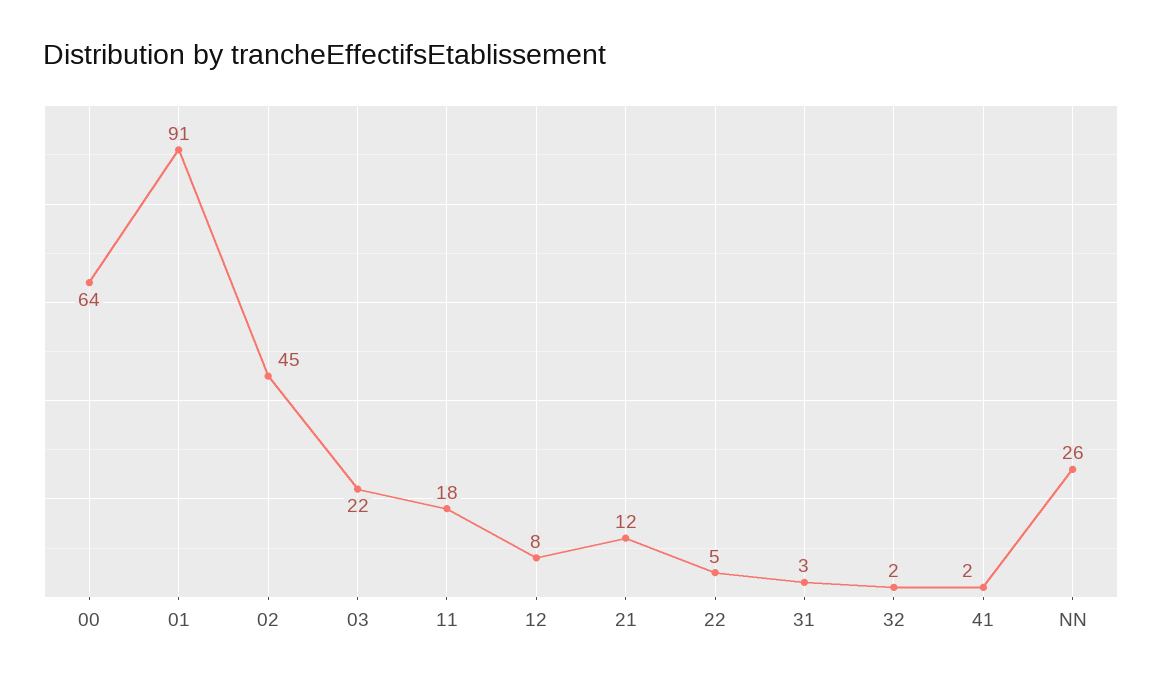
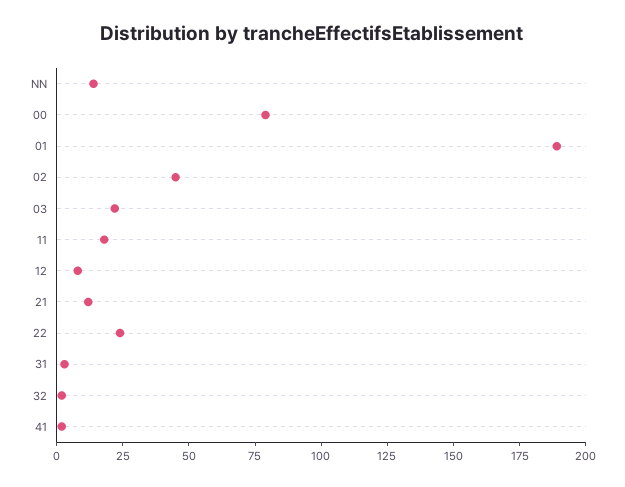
  {
-   "00": 64,
+   "00": 80,
-   "01": 91,
+   "01": 190,
    "02": 45,
    "03": 22,
    "11": 18,
    "12": 8,
    "21": 12,
-   "22": 5,
+   "22": 25,
    "31": 3,
    "32": 2,
    "41": 2,
-   "NN": 26
+   "NN": 15
  }

